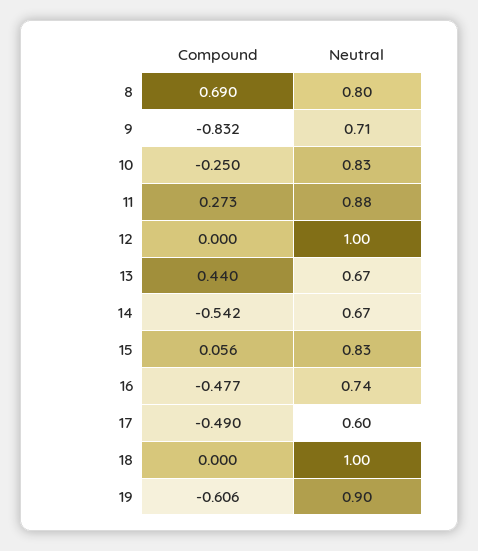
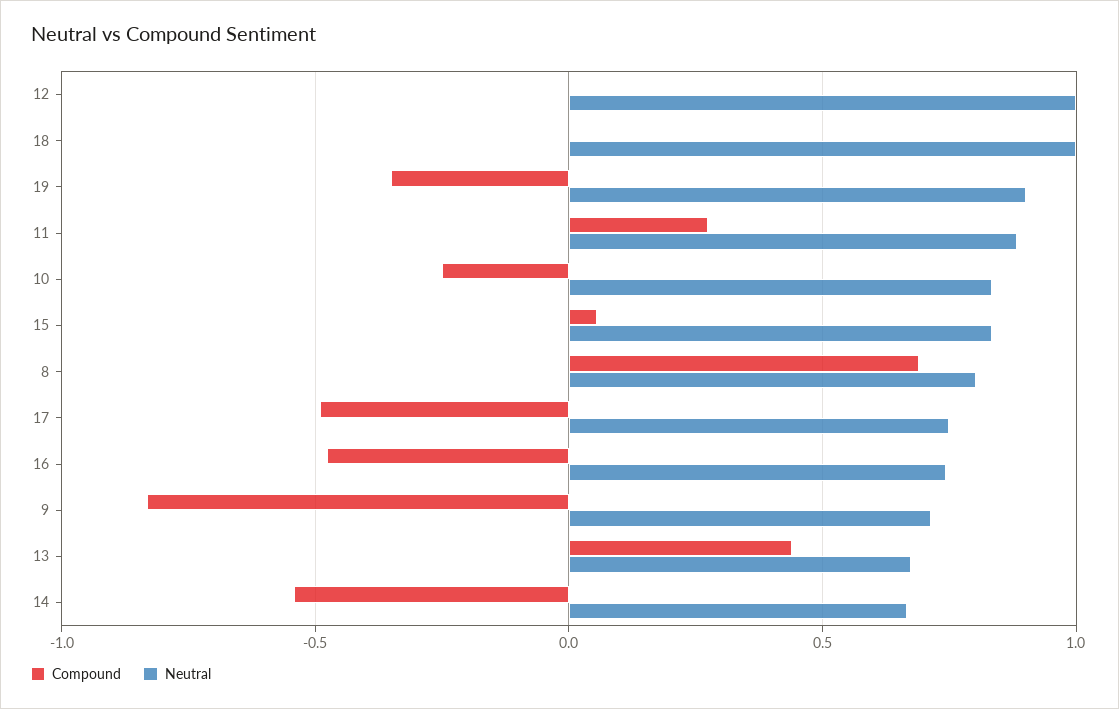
  {
    "Compound": {
      "8": 0.69,
      "9": -0.832,
      "10": -0.25,
      "11": 0.273,
      "12": 0,
      "13": 0.44,
      "14": -0.542,
      "15": 0.056,
      "16": -0.477,
      "17": -0.49,
      "18": 0,
-     "19": -0.606
+     "19": -0.35
    },
    "Neutral": {
      "8": 0.8,
      "9": 0.71,
      "10": 0.83,
      "11": 0.88,
      "12": 1,
      "13": 0.67,
      "14": 0.67,
      "15": 0.83,
      "16": 0.74,
-     "17": 0.6,
+     "17": 0.75,
      "18": 1,
      "19": 0.9
    }
  }

